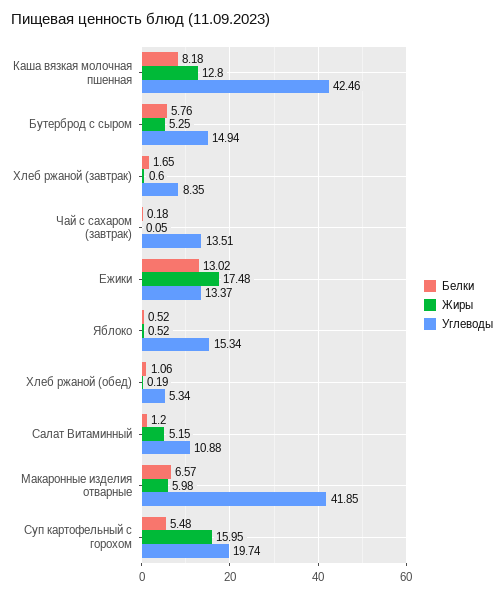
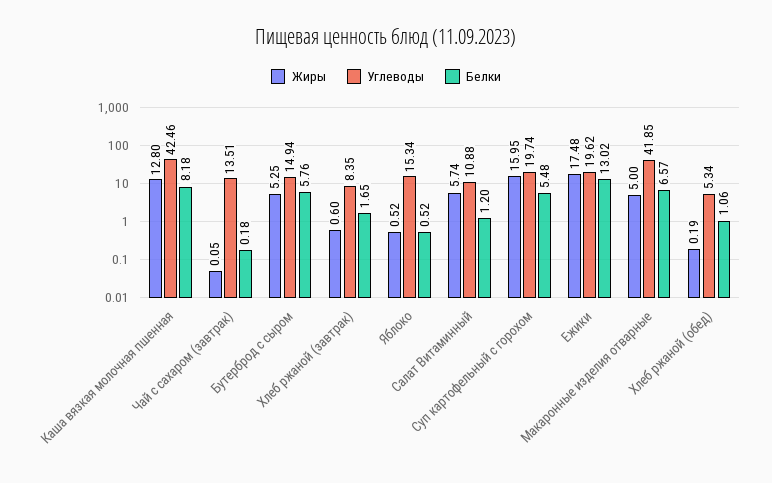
  {
    "Белки": {
      "Каша вязкая молочная пшенная": 8.18,
      "Бутерброд с сыром": 5.76,
      "Хлеб ржаной (завтрак)": 1.65,
      "Чай с сахаром (завтрак)": 0.18,
      "Ежики": 13.02,
      "Яблоко": 0.52,
      "Хлеб ржаной (обед)": 1.06,
      "Салат Витаминный": 1.2,
      "Макаронные изделия отварные": 6.57,
      "Суп картофельный с горохом": 5.48
    },
    "Жиры": {
      "Каша вязкая молочная пшенная": 12.8,
      "Бутерброд с сыром": 5.25,
      "Хлеб ржаной (завтрак)": 0.6,
      "Чай с сахаром (завтрак)": 0.05,
      "Ежики": 17.48,
      "Яблоко": 0.52,
      "Хлеб ржаной (обед)": 0.19,
-     "Салат Витаминный": 5.15,
+     "Салат Витаминный": 5.74,
-     "Макаронные изделия отварные": 5.98,
+     "Макаронные изделия отварные": 5,
      "Суп картофельный с горохом": 15.95
    },
    "Углеводы": {
      "Каша вязкая молочная пшенная": 42.46,
      "Бутерброд с сыром": 14.94,
      "Хлеб ржаной (завтрак)": 8.35,
      "Чай с сахаром (завтрак)": 13.51,
-     "Ежики": 13.37,
+     "Ежики": 19.62,
      "Яблоко": 15.34,
      "Хлеб ржаной (обед)": 5.34,
      "Салат Витаминный": 10.88,
      "Макаронные изделия отварные": 41.85,
      "Суп картофельный с горохом": 19.74
    }
  }

